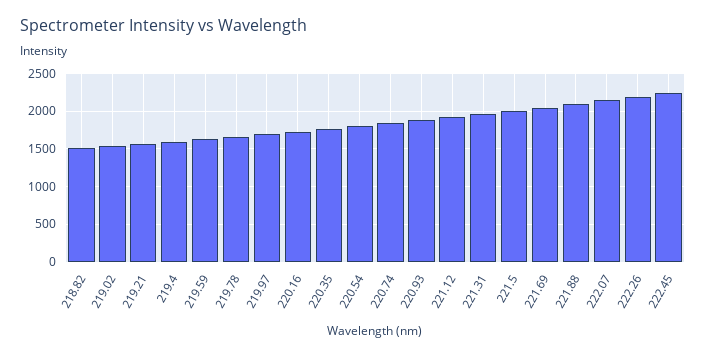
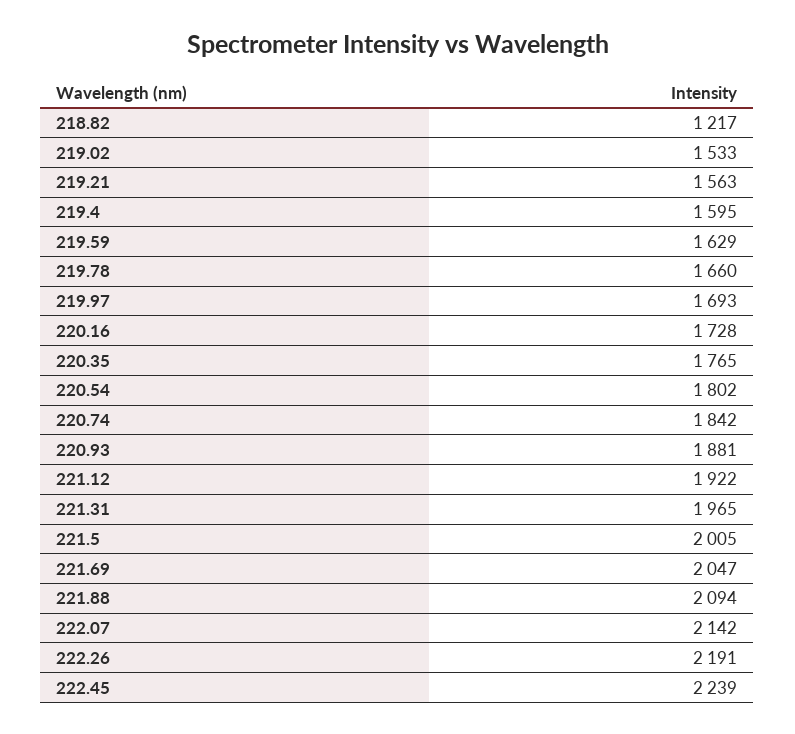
  {
-   "218.82": 1500,
+   "218.82": 1217,
    "219.02": 1533,
    "219.21": 1563,
    "219.4": 1595,
    "219.59": 1629,
    "219.78": 1660,
    "219.97": 1693,
    "220.16": 1728,
    "220.35": 1765,
    "220.54": 1802,
    "220.74": 1842,
    "220.93": 1881,
    "221.12": 1922,
    "221.31": 1965,
    "221.5": 2005,
    "221.69": 2047,
    "221.88": 2094,
    "222.07": 2142,
    "222.26": 2191,
    "222.45": 2239
  }

